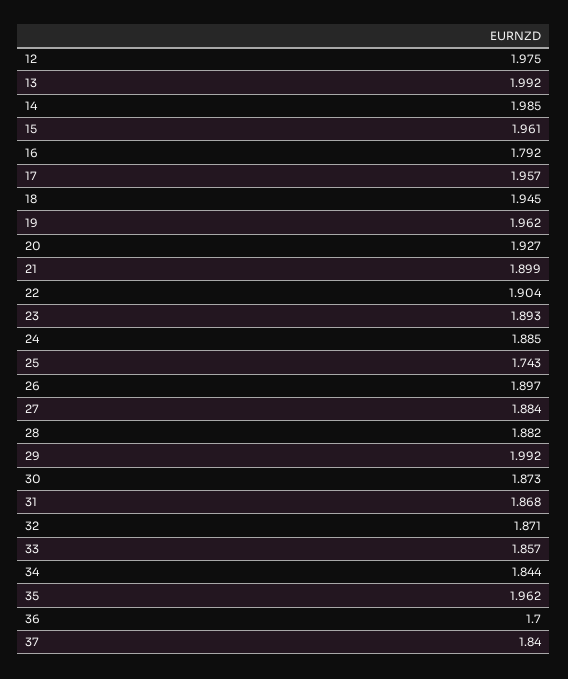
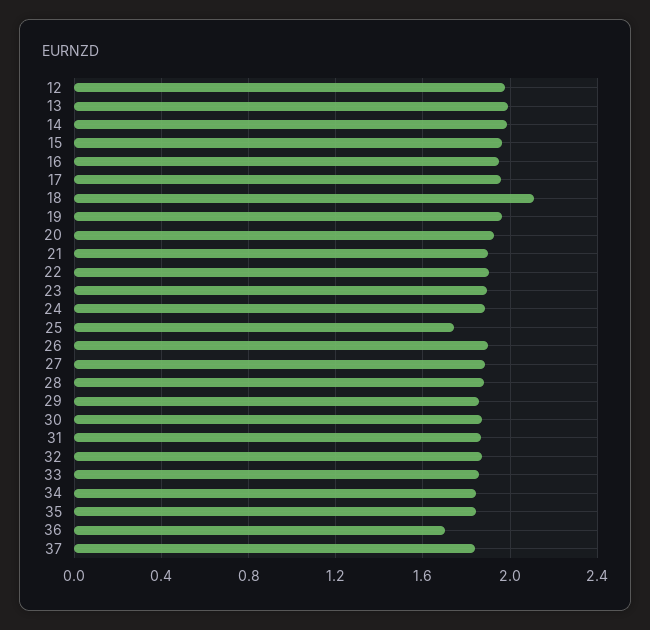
  {
    "12": 1.975,
    "13": 1.992,
    "14": 1.985,
    "15": 1.961,
-   "16": 1.792,
+   "16": 1.95,
    "17": 1.957,
-   "18": 1.945,
+   "18": 2.1,
    "19": 1.962,
    "20": 1.927,
    "21": 1.899,
    "22": 1.904,
    "23": 1.893,
    "24": 1.885,
    "25": 1.743,
    "26": 1.897,
    "27": 1.884,
    "28": 1.882,
-   "29": 1.992,
+   "29": 1.85,
    "30": 1.873,
    "31": 1.868,
    "32": 1.871,
    "33": 1.857,
    "34": 1.844,
-   "35": 1.962,
+   "35": 1.85,
    "36": 1.7,
    "37": 1.84
  }

